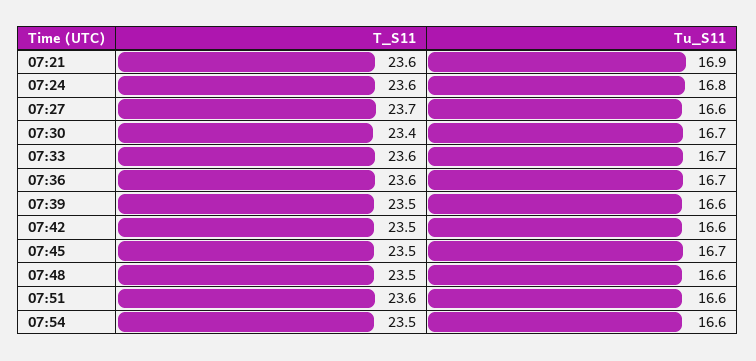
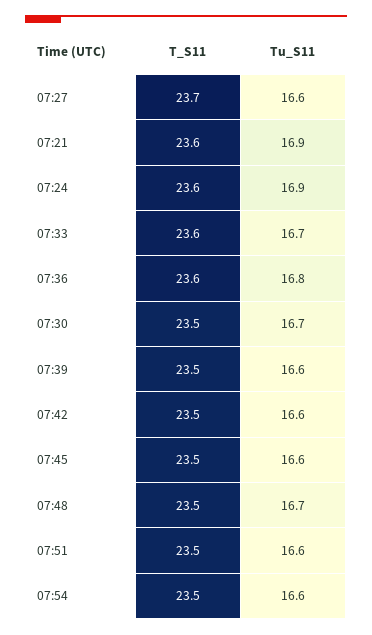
  {
    "T_S11": {
      "07:21": 23.6,
      "07:24": 23.6,
      "07:27": 23.7,
-     "07:30": 23.4,
+     "07:30": 23.5,
      "07:33": 23.6,
      "07:36": 23.6,
      "07:39": 23.5,
      "07:42": 23.5,
      "07:45": 23.5,
      "07:48": 23.5,
-     "07:51": 23.6,
+     "07:51": 23.5,
      "07:54": 23.5
    },
    "Tu_S11": {
      "07:21": 16.9,
-     "07:24": 16.8,
+     "07:24": 16.9,
      "07:27": 16.6,
      "07:30": 16.7,
      "07:33": 16.7,
-     "07:36": 16.7,
+     "07:36": 16.8,
      "07:39": 16.6,
      "07:42": 16.6,
-     "07:45": 16.7,
+     "07:45": 16.6,
-     "07:48": 16.6,
+     "07:48": 16.7,
      "07:51": 16.6,
      "07:54": 16.6
    }
  }

